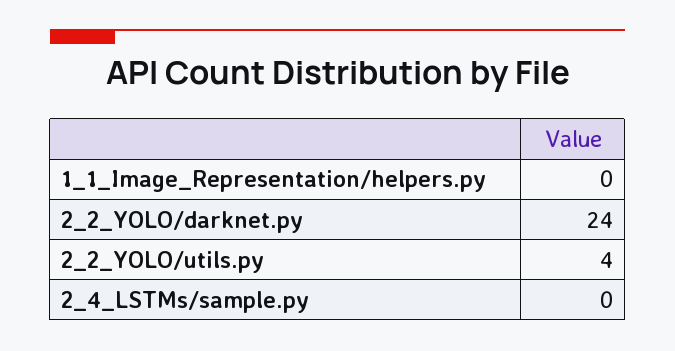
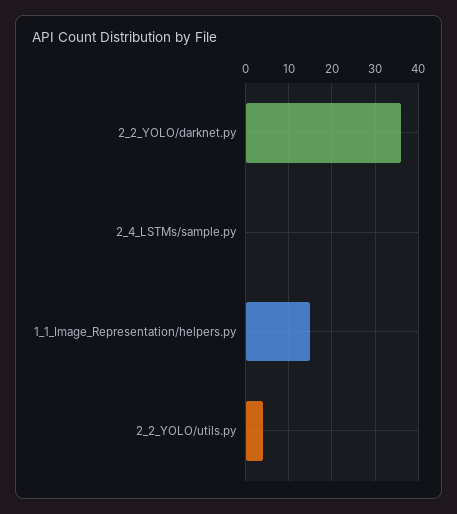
  {
-   "1_1_Image_Representation/helpers.py": 0,
+   "1_1_Image_Representation/helpers.py": 15,
-   "2_2_YOLO/darknet.py": 24,
+   "2_2_YOLO/darknet.py": 35,
    "2_2_YOLO/utils.py": 4,
    "2_4_LSTMs/sample.py": 0
  }

